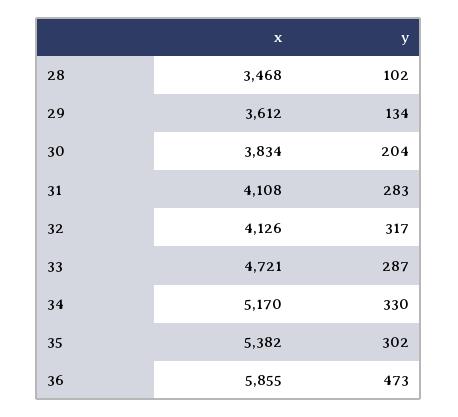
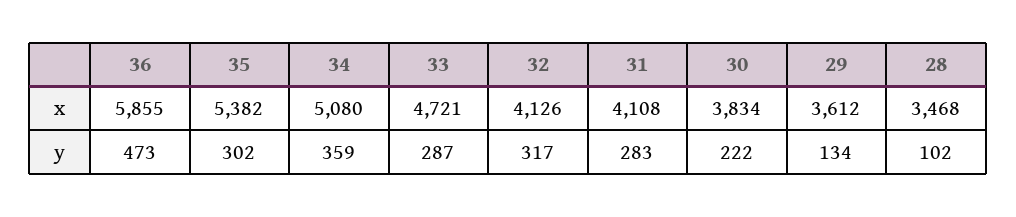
  {
    "x": {
      "28": 3468,
      "29": 3612,
      "30": 3834,
      "31": 4108,
      "32": 4126,
      "33": 4721,
-     "34": 5170,
+     "34": 5080,
      "35": 5382,
      "36": 5855
    },
    "y": {
      "28": 102,
      "29": 134,
-     "30": 204,
+     "30": 222,
      "31": 283,
      "32": 317,
      "33": 287,
-     "34": 330,
+     "34": 359,
      "35": 302,
      "36": 473
    }
  }

